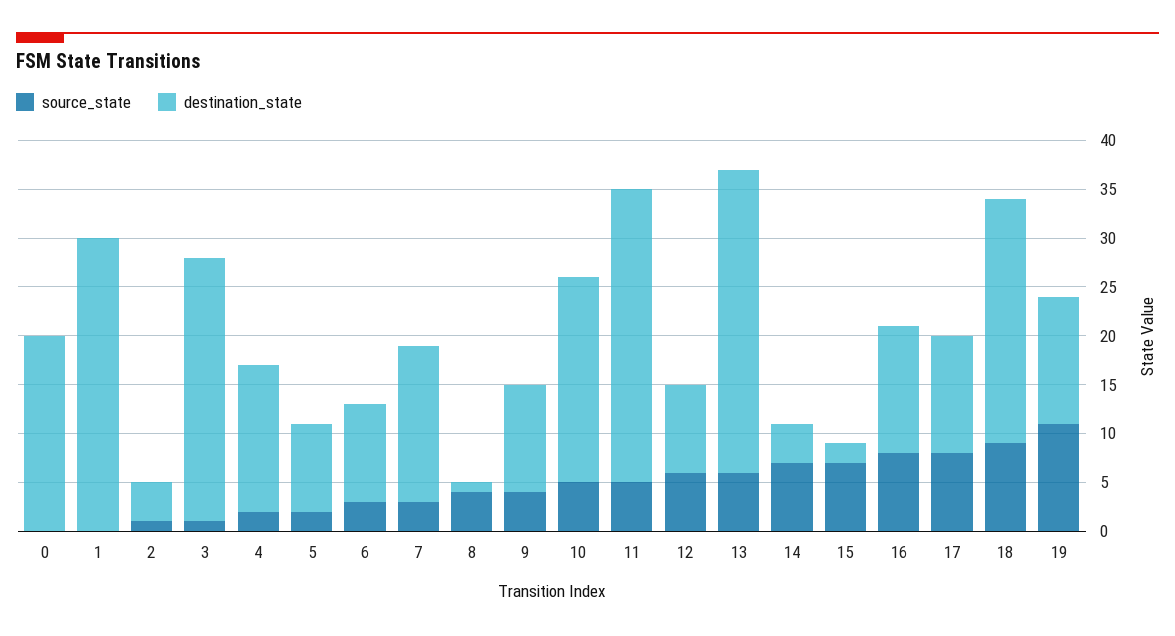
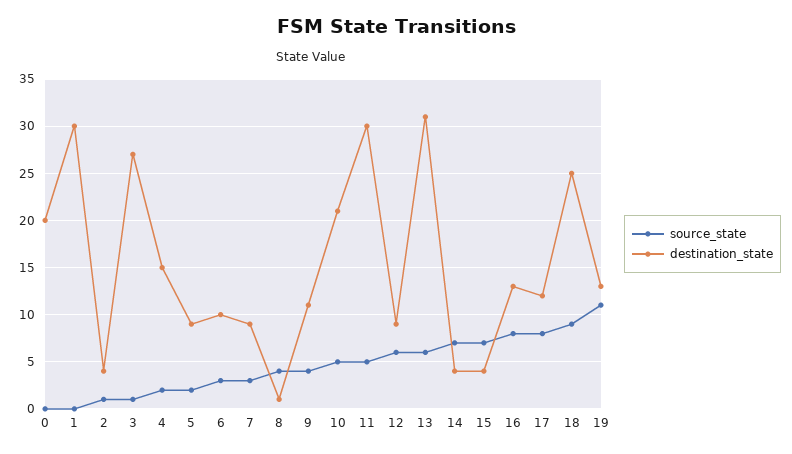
  {
    "source_state": {
      "0": 0,
      "1": 0,
      "2": 1,
      "3": 1,
      "4": 2,
      "5": 2,
      "6": 3,
      "7": 3,
      "8": 4,
      "9": 4,
      "10": 5,
      "11": 5,
      "12": 6,
      "13": 6,
      "14": 7,
      "15": 7,
      "16": 8,
      "17": 8,
      "18": 9,
      "19": 11
    },
    "destination_state": {
      "0": 20,
      "1": 30,
      "2": 4,
      "3": 27,
      "4": 15,
      "5": 9,
      "6": 10,
-     "7": 16,
+     "7": 9,
      "8": 1,
      "9": 11,
      "10": 21,
      "11": 30,
      "12": 9,
      "13": 31,
      "14": 4,
-     "15": 2,
+     "15": 4,
      "16": 13,
      "17": 12,
      "18": 25,
      "19": 13
    }
  }

